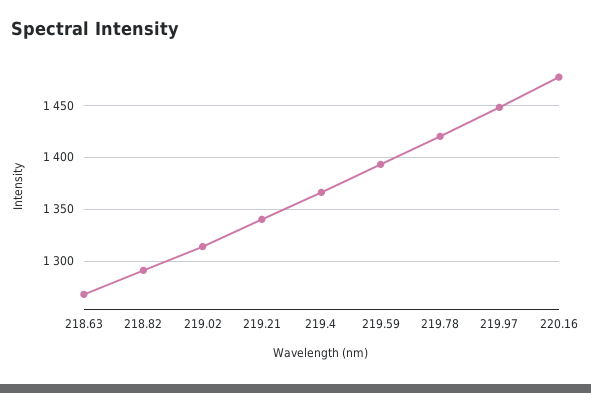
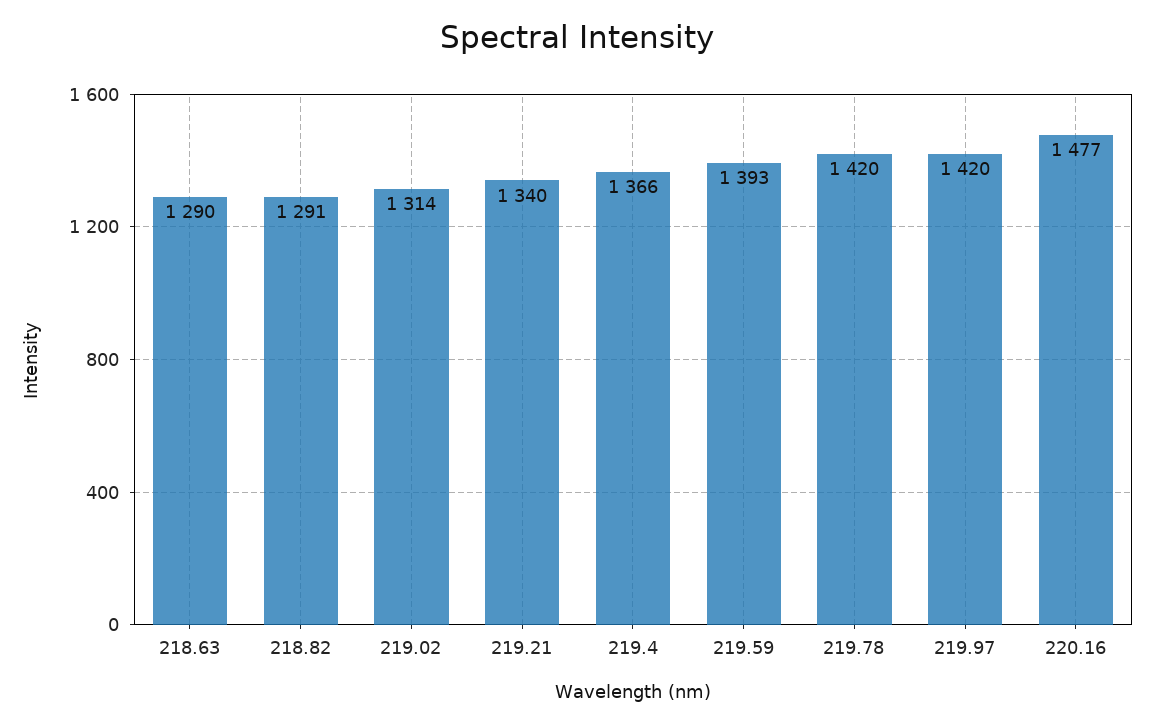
  {
-   "218.63": 1270,
+   "218.63": 1290,
    "218.82": 1291,
    "219.02": 1314,
    "219.21": 1340,
    "219.4": 1366,
    "219.59": 1393,
    "219.78": 1420,
-   "219.97": 1450,
+   "219.97": 1420,
    "220.16": 1477
  }

